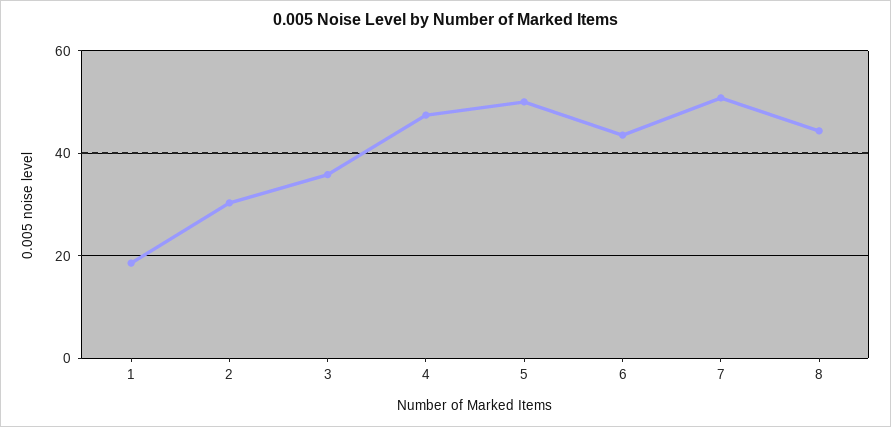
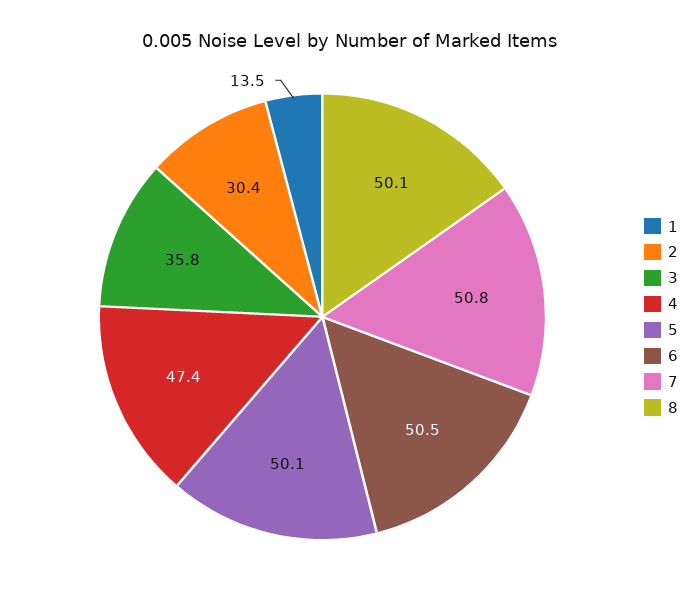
  {
-   "1": 18,
+   "1": 13.5,
    "2": 30.4,
    "3": 35.8,
    "4": 47.4,
    "5": 50.1,
-   "6": 44,
+   "6": 50.5,
    "7": 50.8,
-   "8": 44
+   "8": 50.1
  }

